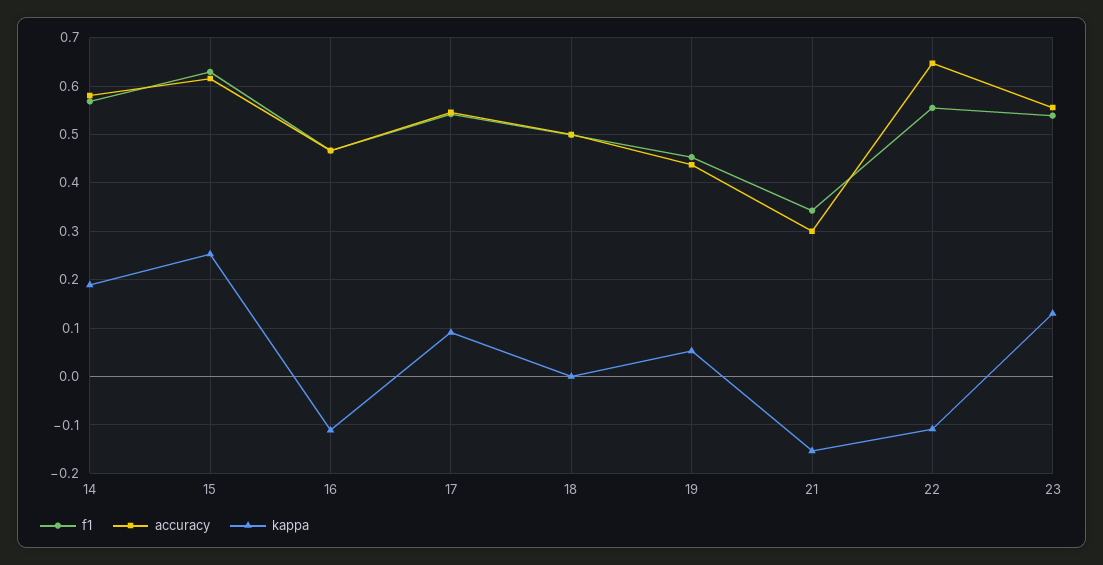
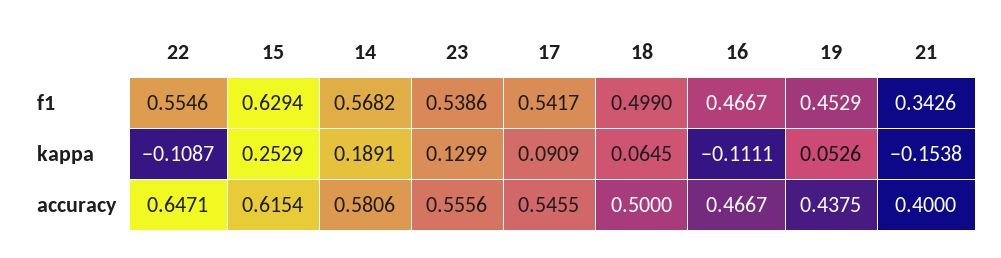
  {
    "f1": {
      "14": 0.5682,
      "15": 0.6294,
      "16": 0.4667,
      "17": 0.5417,
      "18": 0.499,
      "19": 0.4529,
      "21": 0.3426,
      "22": 0.5546,
      "23": 0.5386
    },
    "accuracy": {
      "14": 0.5806,
      "15": 0.6154,
      "16": 0.4667,
      "17": 0.5455,
      "18": 0.5,
      "19": 0.4375,
-     "21": 0.3,
+     "21": 0.4,
      "22": 0.6471,
      "23": 0.5556
    },
    "kappa": {
      "14": 0.1891,
      "15": 0.2529,
      "16": -0.1111,
      "17": 0.0909,
-     "18": 0,
+     "18": 0.0645,
      "19": 0.0526,
      "21": -0.1538,
      "22": -0.1087,
      "23": 0.1299
    }
  }

